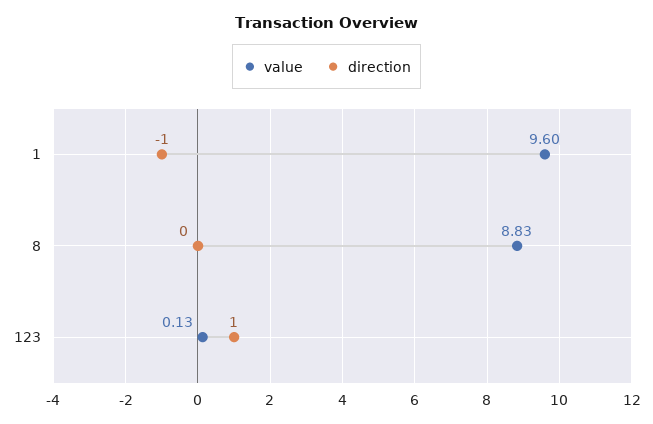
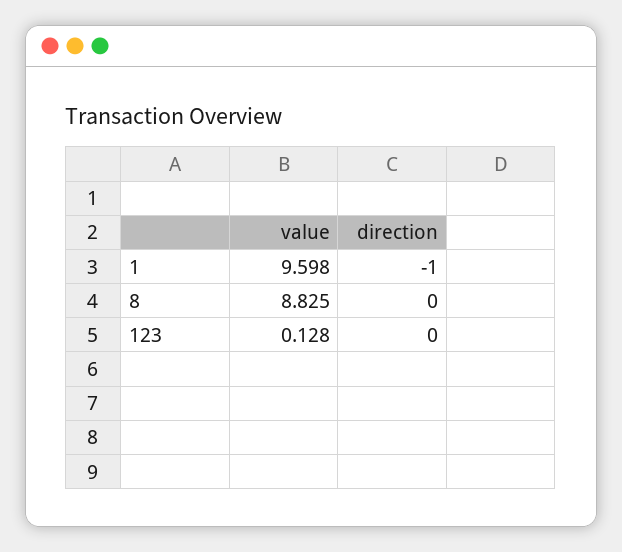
  {
    "value": {
      "1": 9.598,
      "8": 8.825,
      "123": 0.128
    },
    "direction": {
      "1": -1,
      "8": 0,
-     "123": 1
+     "123": 0
    }
  }

